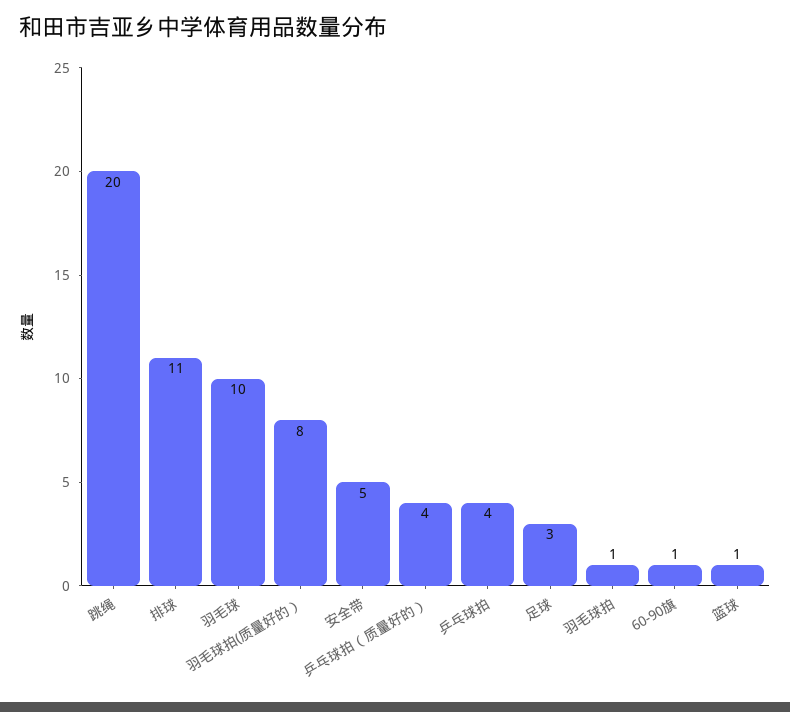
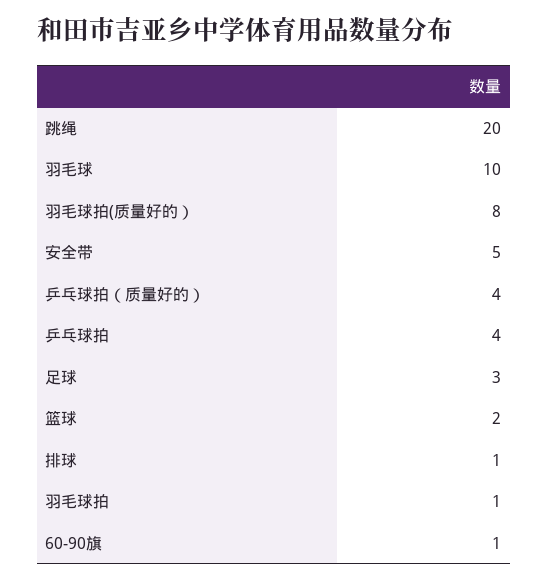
  {
    "跳绳": 20,
-   "排球": 11,
+   "排球": 1,
    "羽毛球": 10,
    "羽毛球拍(质量好的）": 8,
    "安全带": 5,
    "乒乓球拍（质量好的）": 4,
    "乒乓球拍": 4,
    "足球": 3,
    "羽毛球拍": 1,
    "60-90旗": 1,
-   "篮球": 1
+   "篮球": 2
  }

